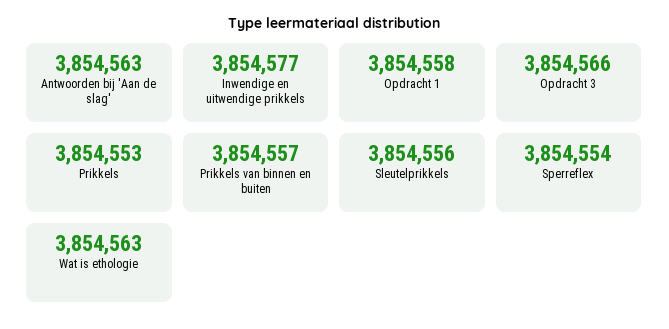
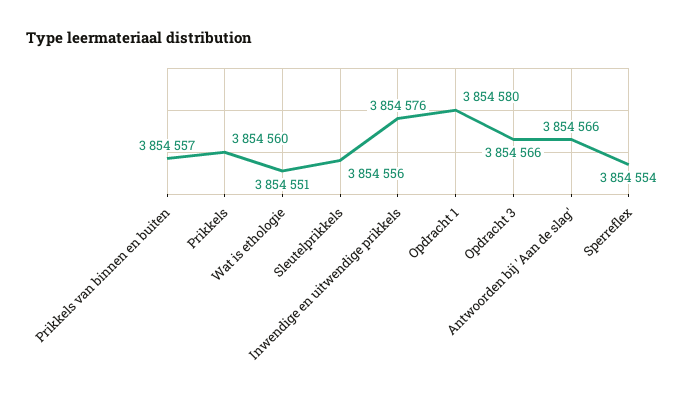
  {
-   "Antwoorden bij 'Aan de slag'": 3854563,
+   "Antwoorden bij 'Aan de slag'": 3854566,
-   "Inwendige en uitwendige prikkels": 3854577,
+   "Inwendige en uitwendige prikkels": 3854576,
-   "Opdracht 1": 3854558,
+   "Opdracht 1": 3854580,
    "Opdracht 3": 3854566,
-   "Prikkels": 3854553,
+   "Prikkels": 3854560,
    "Prikkels van binnen en buiten": 3854557,
    "Sleutelprikkels": 3854556,
    "Sperreflex": 3854554,
-   "Wat is ethologie": 3854563
+   "Wat is ethologie": 3854551
  }

